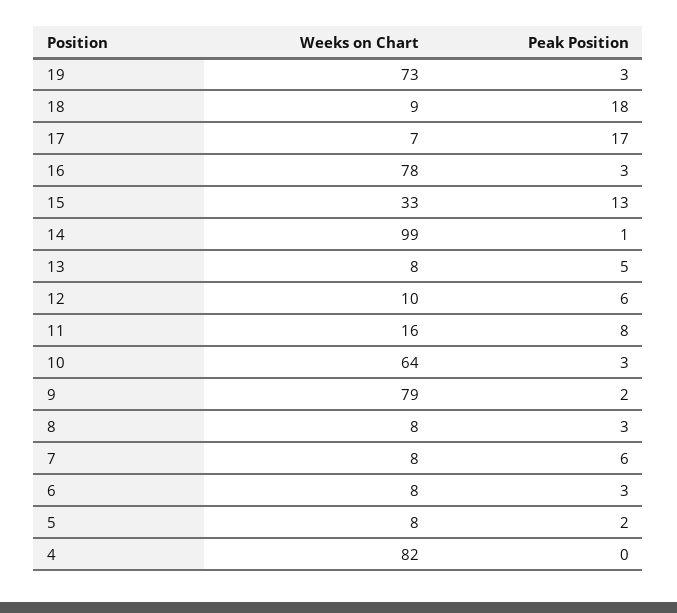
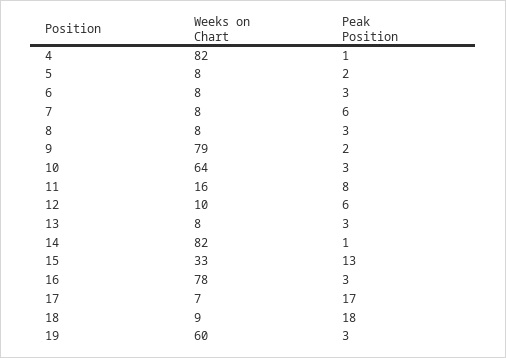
  {
    "Weeks on Chart": {
-     "19": 73,
+     "19": 60,
      "18": 9,
      "17": 7,
      "16": 78,
      "15": 33,
-     "14": 99,
+     "14": 82,
      "13": 8,
      "12": 10,
      "11": 16,
      "10": 64,
      "9": 79,
      "8": 8,
      "7": 8,
      "6": 8,
      "5": 8,
      "4": 82
    },
    "Peak Position": {
      "19": 3,
      "18": 18,
      "17": 17,
      "16": 3,
      "15": 13,
      "14": 1,
-     "13": 5,
+     "13": 3,
      "12": 6,
      "11": 8,
      "10": 3,
      "9": 2,
      "8": 3,
      "7": 6,
      "6": 3,
      "5": 2,
-     "4": 0
+     "4": 1
    }
  }

